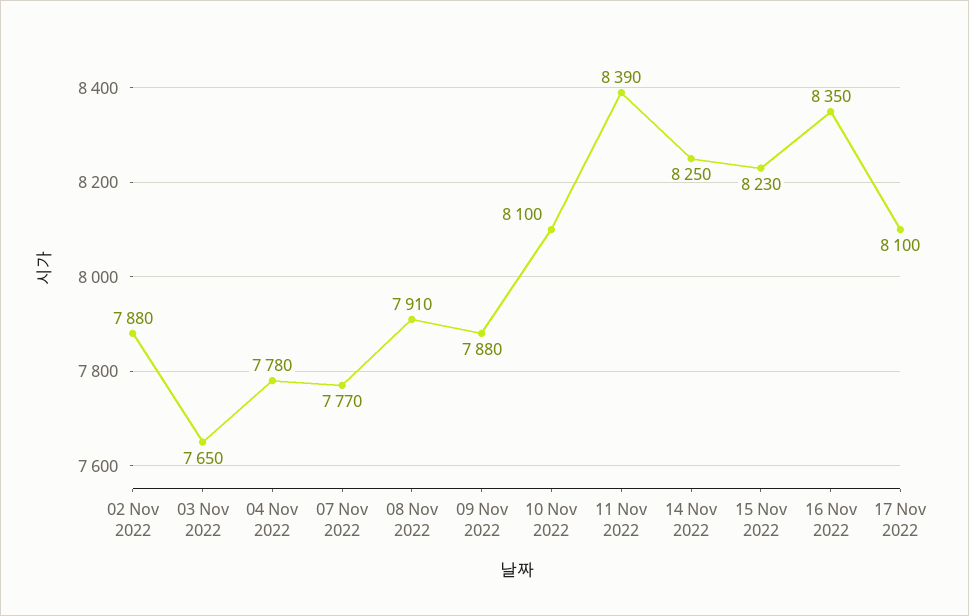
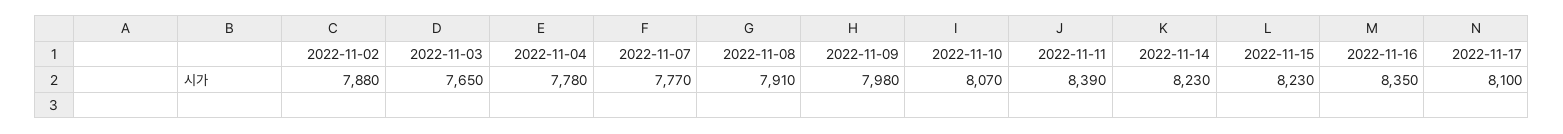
  {
    "02 Nov 2022": 7880,
    "03 Nov 2022": 7650,
    "04 Nov 2022": 7780,
    "07 Nov 2022": 7770,
    "08 Nov 2022": 7910,
-   "09 Nov 2022": 7880,
+   "09 Nov 2022": 7980,
-   "10 Nov 2022": 8100,
+   "10 Nov 2022": 8070,
    "11 Nov 2022": 8390,
-   "14 Nov 2022": 8250,
+   "14 Nov 2022": 8230,
    "15 Nov 2022": 8230,
    "16 Nov 2022": 8350,
    "17 Nov 2022": 8100
  }

